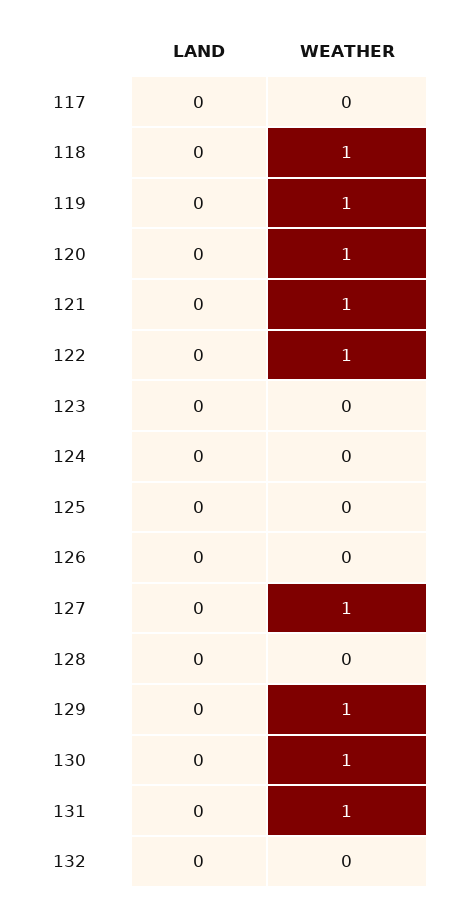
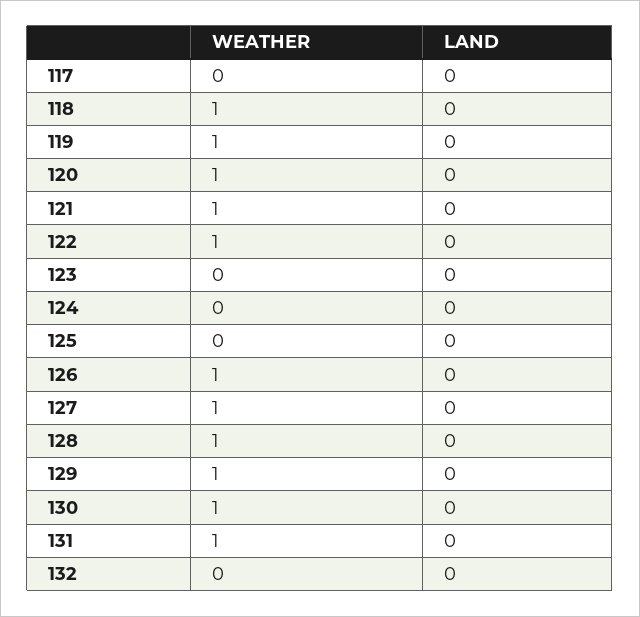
  {
    "LAND": {
      "117": 0,
      "118": 0,
      "119": 0,
      "120": 0,
      "121": 0,
      "122": 0,
      "123": 0,
      "124": 0,
      "125": 0,
      "126": 0,
      "127": 0,
      "128": 0,
      "129": 0,
      "130": 0,
      "131": 0,
      "132": 0
    },
    "WEATHER": {
      "117": 0,
      "118": 1,
      "119": 1,
      "120": 1,
      "121": 1,
      "122": 1,
      "123": 0,
      "124": 0,
      "125": 0,
-     "126": 0,
+     "126": 1,
      "127": 1,
-     "128": 0,
+     "128": 1,
      "129": 1,
      "130": 1,
      "131": 1,
      "132": 0
    }
  }

